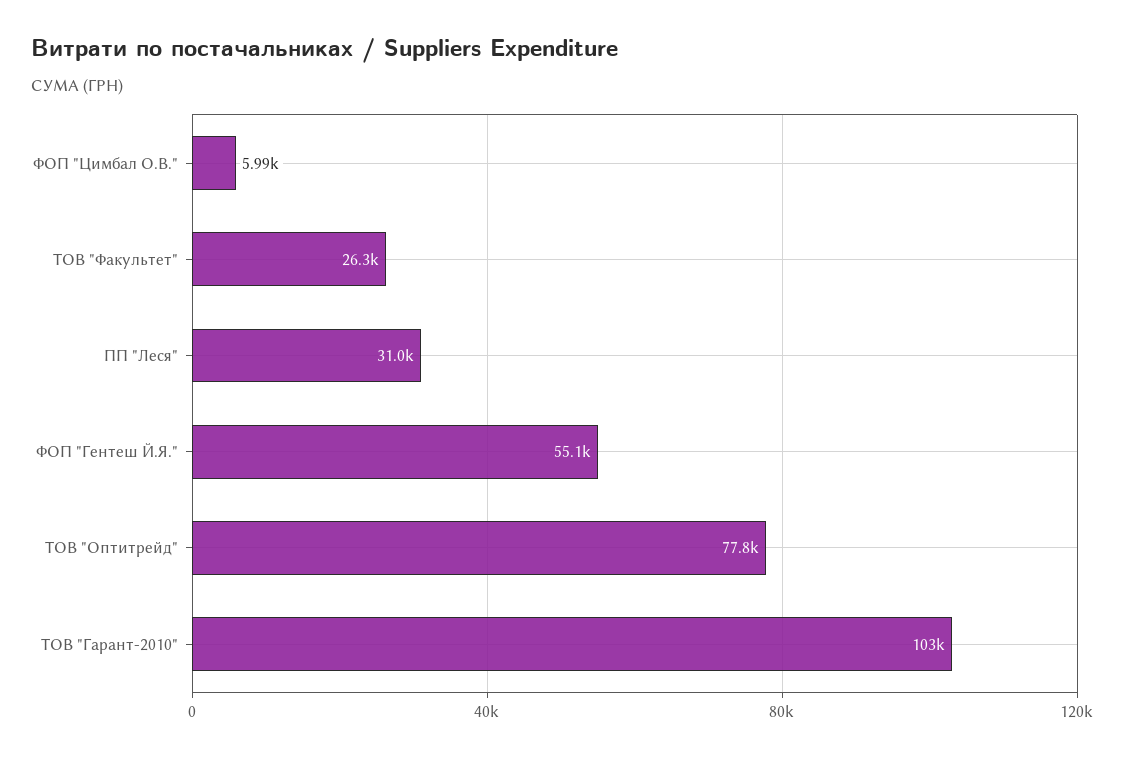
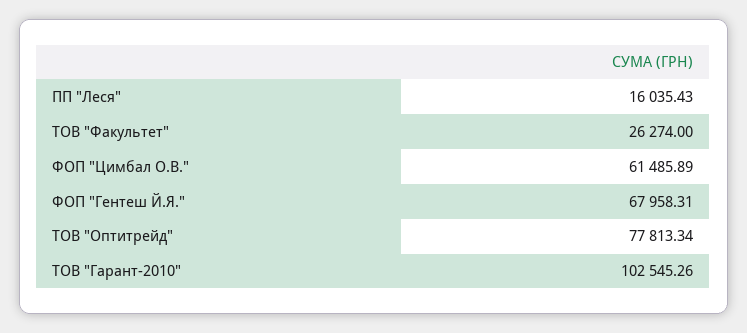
  {
-   "ФОП \"Цимбал О.В.\"": 5990,
+   "ФОП \"Цимбал О.В.\"": 61485.89,
    "ТОВ \"Факультет\"": 26274,
-   "ПП \"Леся\"": 31000,
+   "ПП \"Леся\"": 16035.43,
-   "ФОП \"Гентеш Й.Я.\"": 55100,
+   "ФОП \"Гентеш Й.Я.\"": 67958.31,
    "ТОВ \"Оптитрейд\"": 77813.34,
    "ТОВ \"Гарант-2010\"": 102545.26
  }

